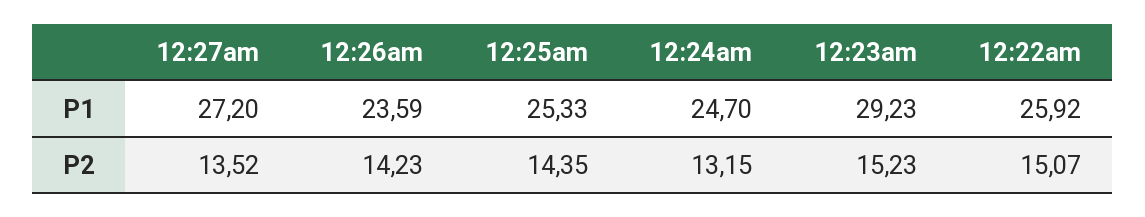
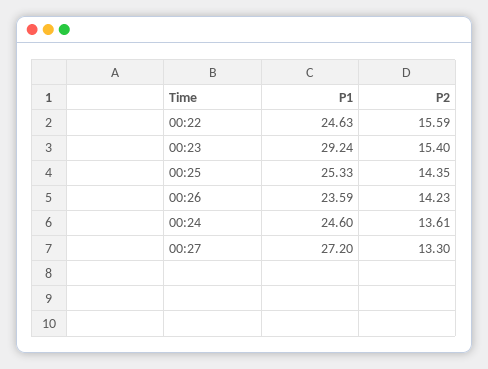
  {
    "12:27am": {
      "P1": 27.2,
-     "P2": 13.52
+     "P2": 13.3
    },
    "12:26am": {
      "P1": 23.59,
      "P2": 14.23
    },
    "12:25am": {
      "P1": 25.33,
      "P2": 14.35
    },
    "12:24am": {
-     "P1": 24.7,
+     "P1": 24.6,
-     "P2": 13.15
+     "P2": 13.61
    },
    "12:23am": {
-     "P1": 29.23,
+     "P1": 29.24,
-     "P2": 15.23
+     "P2": 15.4
    },
    "12:22am": {
-     "P1": 25.92,
+     "P1": 24.63,
-     "P2": 15.07
+     "P2": 15.59
    }
  }

